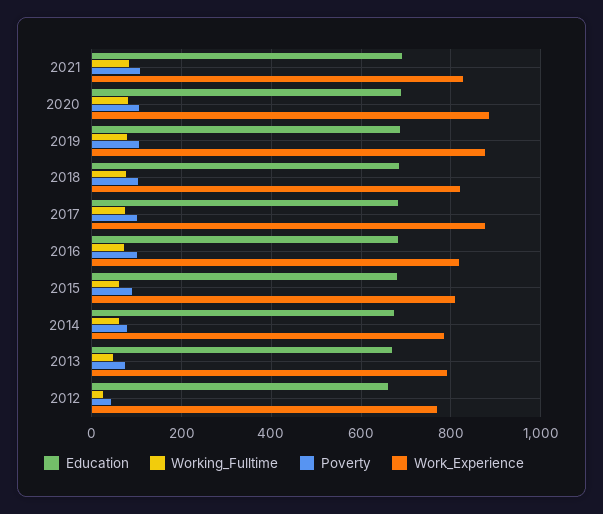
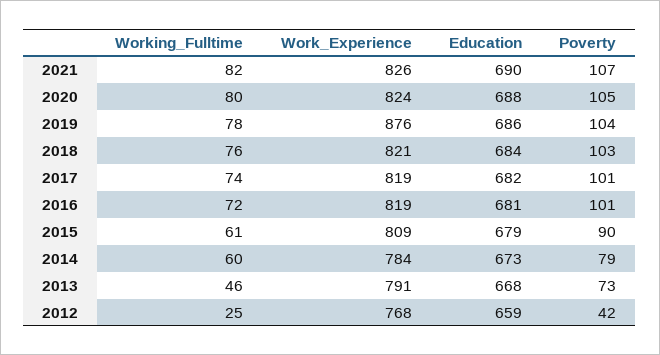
  {
    "Education": {
      "2021": 690,
      "2020": 688,
      "2019": 686,
      "2018": 684,
      "2017": 682,
      "2016": 681,
      "2015": 679,
      "2014": 673,
      "2013": 668,
      "2012": 659
    },
    "Working_Fulltime": {
      "2021": 82,
      "2020": 80,
      "2019": 78,
      "2018": 76,
      "2017": 74,
      "2016": 72,
      "2015": 61,
      "2014": 60,
      "2013": 46,
      "2012": 25
    },
    "Poverty": {
      "2021": 107,
      "2020": 105,
      "2019": 104,
      "2018": 103,
      "2017": 101,
      "2016": 101,
      "2015": 90,
      "2014": 79,
      "2013": 73,
      "2012": 42
    },
    "Work_Experience": {
      "2021": 826,
-     "2020": 880,
+     "2020": 824,
      "2019": 876,
      "2018": 821,
-     "2017": 880,
+     "2017": 819,
      "2016": 819,
      "2015": 809,
      "2014": 784,
      "2013": 791,
      "2012": 768
    }
  }

